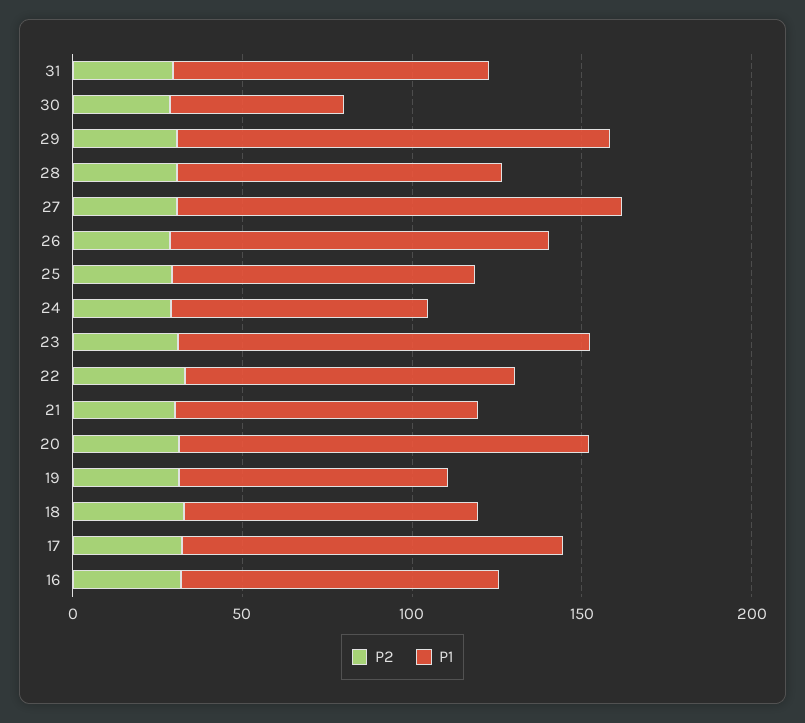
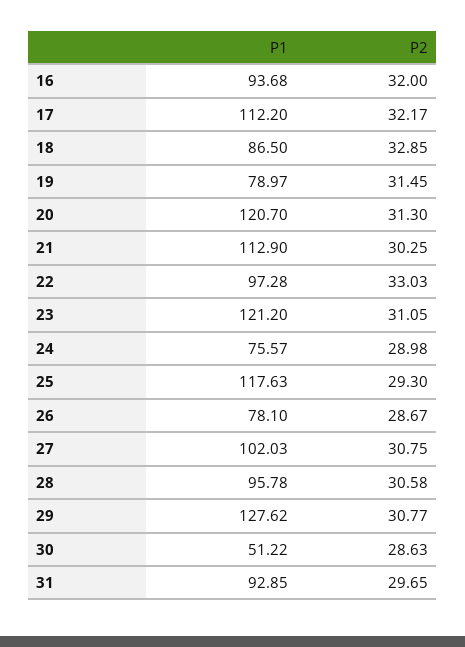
  {
    "P2": {
      "31": 29.65,
      "30": 28.63,
      "29": 30.77,
      "28": 30.58,
      "27": 30.75,
      "26": 28.67,
      "25": 29.3,
      "24": 28.98,
      "23": 31.05,
      "22": 33.03,
      "21": 30.25,
      "20": 31.3,
      "19": 31.45,
      "18": 32.85,
      "17": 32.17,
      "16": 32
    },
    "P1": {
      "31": 92.85,
      "30": 51.22,
      "29": 127.62,
      "28": 95.78,
-     "27": 130,
+     "27": 102.03,
-     "26": 110,
+     "26": 78.1,
-     "25": 90,
+     "25": 117.63,
      "24": 75.57,
      "23": 121.2,
      "22": 97.28,
-     "21": 90,
+     "21": 112.9,
      "20": 120.7,
      "19": 78.97,
      "18": 86.5,
      "17": 112.2,
      "16": 93.68
    }
  }

